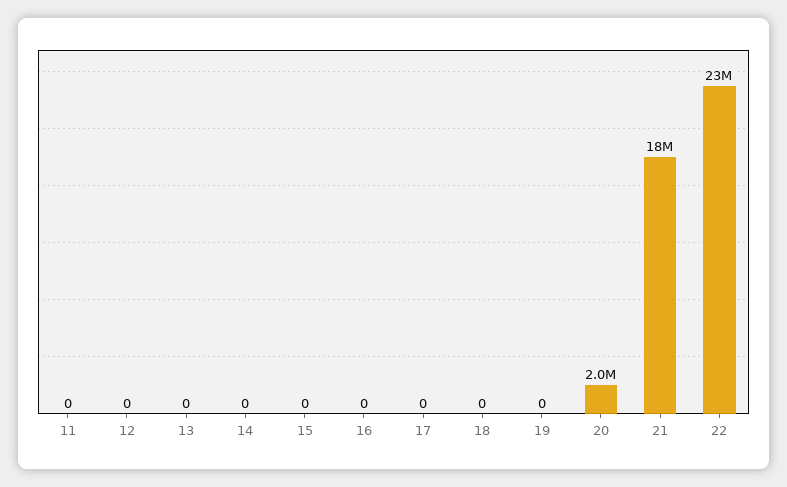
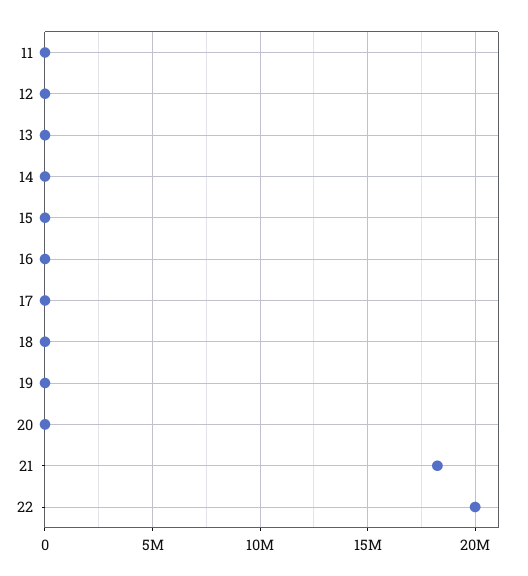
  {
    "11": 0,
    "12": 0,
    "13": 0,
    "14": 0,
    "15": 0,
    "16": 0,
    "17": 0,
    "18": 0,
    "19": 0,
-   "20": 2000000,
+   "20": 0,
    "21": 18000000,
-   "22": 23000000
+   "22": 20000000
  }

